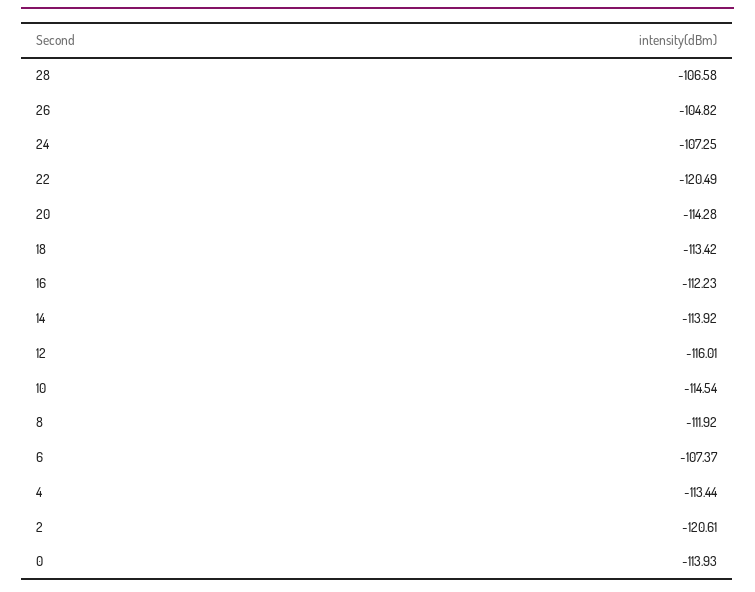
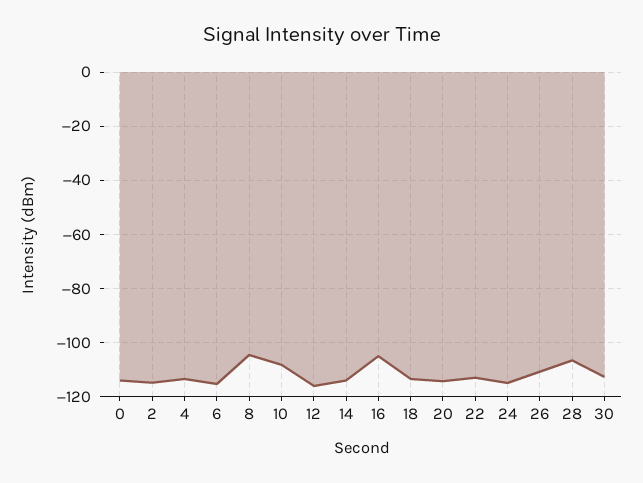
  {
    "28": -106.58,
-   "26": -104.82,
+   "26": -110,
-   "24": -107.25,
+   "24": -115,
-   "22": -120.49,
+   "22": -112.5,
    "20": -114.28,
    "18": -113.42,
-   "16": -112.23,
+   "16": -105,
    "14": -113.92,
    "12": -116.01,
-   "10": -114.54,
+   "10": -107.5,
-   "8": -111.92,
+   "8": -105,
-   "6": -107.37,
+   "6": -115,
    "4": -113.44,
-   "2": -120.61,
+   "2": -115,
-   "0": -113.93
+   "0": -113.93,
+   "30": -112.5
  }

